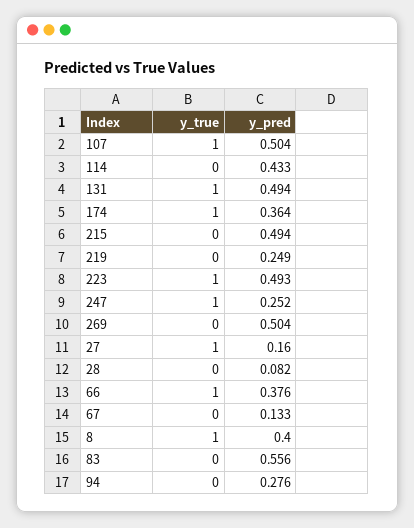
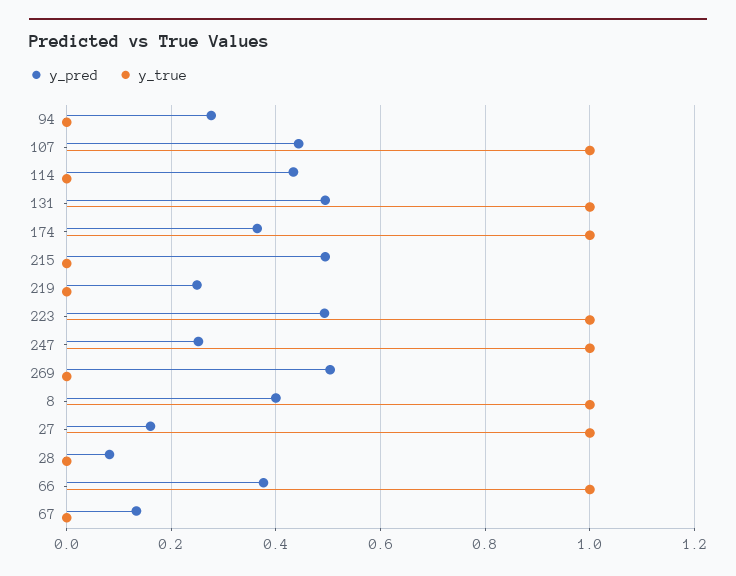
  {
    "y_true": {
      "107": 1,
      "114": 0,
      "131": 1,
      "174": 1,
      "215": 0,
      "219": 0,
      "223": 1,
      "247": 1,
      "269": 0,
      "27": 1,
      "28": 0,
      "66": 1,
      "67": 0,
      "8": 1,
-     "83": 0,
      "94": 0
    },
    "y_pred": {
-     "107": 0.504,
+     "107": 0.44,
      "114": 0.433,
      "131": 0.494,
      "174": 0.364,
      "215": 0.494,
      "219": 0.249,
      "223": 0.493,
      "247": 0.252,
      "269": 0.504,
      "27": 0.16,
      "28": 0.082,
      "66": 0.376,
      "67": 0.133,
      "8": 0.4,
-     "83": 0.556,
      "94": 0.276
    }
  }

